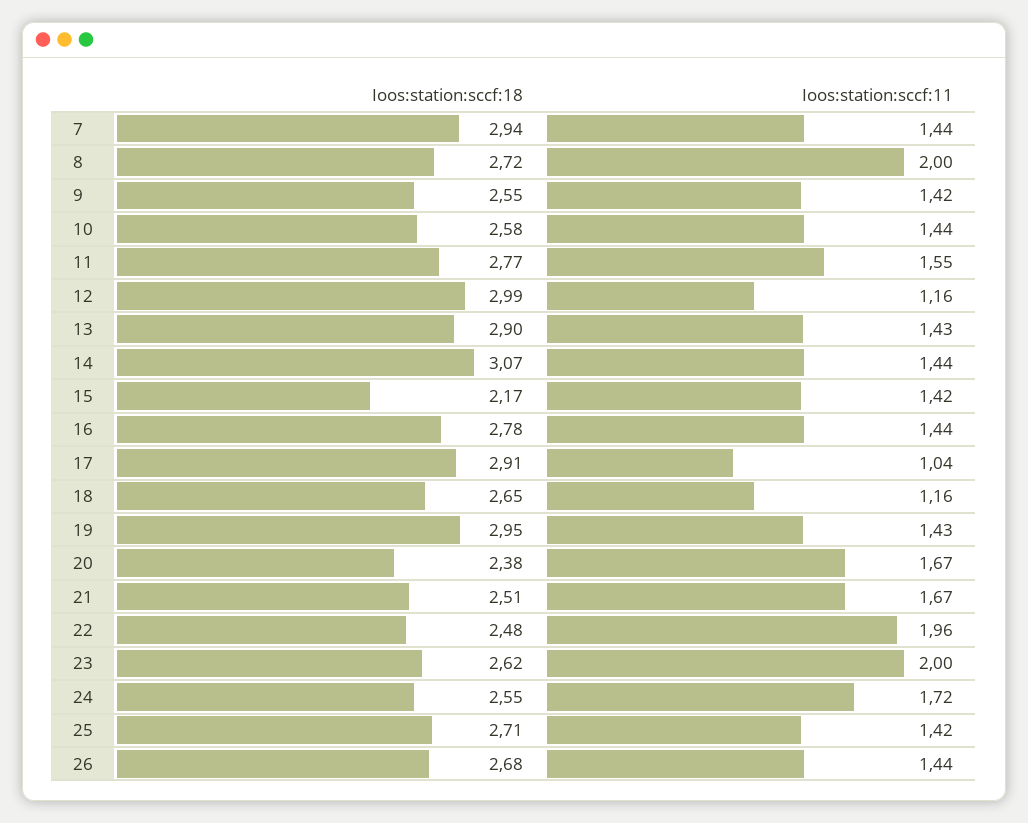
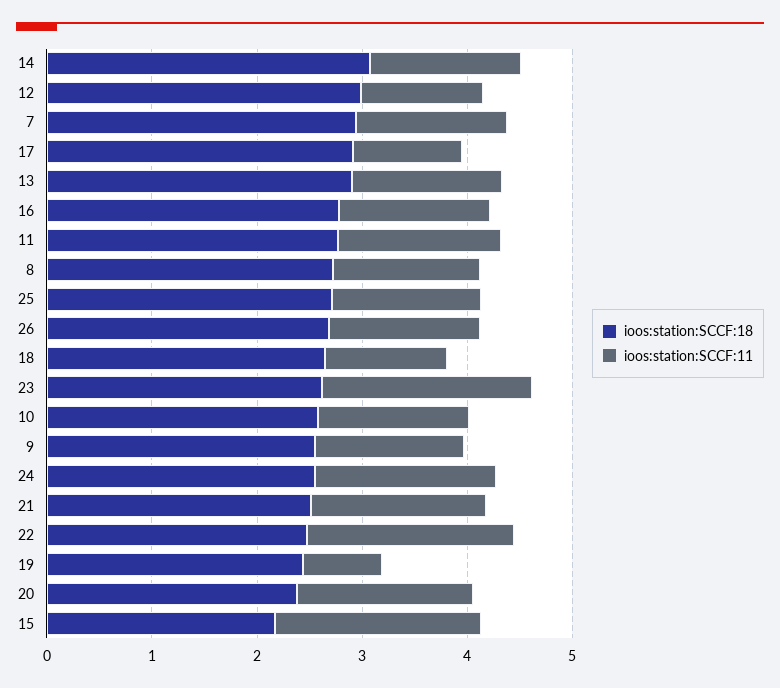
  {
    "Ioos:station:sccf:18": {
      "7": 2.94,
      "8": 2.72,
      "9": 2.55,
      "10": 2.58,
      "11": 2.77,
      "12": 2.99,
      "13": 2.9,
      "14": 3.07,
      "15": 2.17,
      "16": 2.78,
      "17": 2.91,
      "18": 2.65,
-     "19": 2.95,
+     "19": 2.4,
      "20": 2.38,
      "21": 2.51,
      "22": 2.48,
      "23": 2.62,
      "24": 2.55,
      "25": 2.71,
      "26": 2.68
    },
    "Ioos:station:sccf:11": {
      "7": 1.44,
-     "8": 2,
+     "8": 1.4,
      "9": 1.42,
      "10": 1.44,
      "11": 1.55,
      "12": 1.16,
      "13": 1.43,
      "14": 1.44,
-     "15": 1.42,
+     "15": 2,
      "16": 1.44,
      "17": 1.04,
      "18": 1.16,
-     "19": 1.43,
+     "19": 0.8,
      "20": 1.67,
      "21": 1.67,
      "22": 1.96,
      "23": 2,
      "24": 1.72,
      "25": 1.42,
      "26": 1.44
    }
  }

